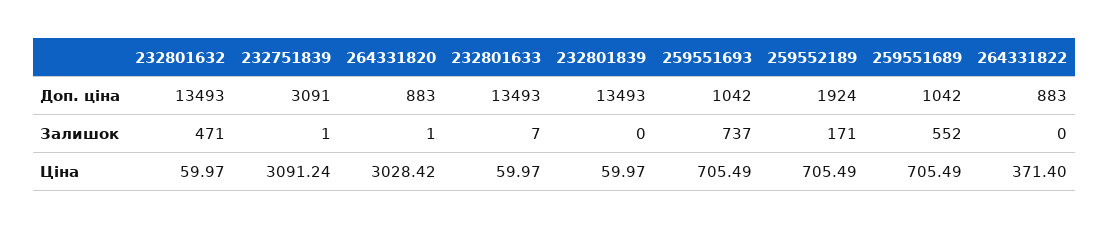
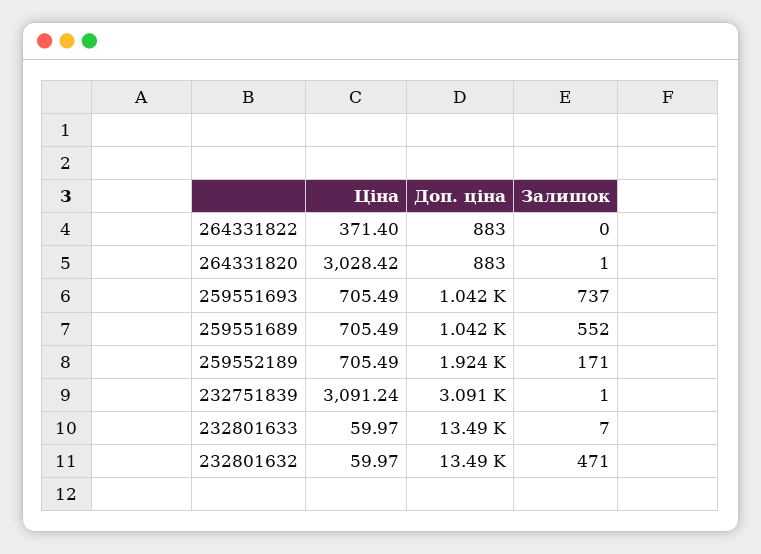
  {
    "232801632": {
      "Доп. ціна": 13493,
      "Залишок": 471,
      "Ціна": 59.97
    },
    "232751839": {
      "Доп. ціна": 3091,
      "Залишок": 1,
      "Ціна": 3091.24
    },
    "264331820": {
      "Доп. ціна": 883,
      "Залишок": 1,
      "Ціна": 3028.42
    },
    "232801633": {
      "Доп. ціна": 13493,
      "Залишок": 7,
      "Ціна": 59.97
    },
-   "232801839": {
-     "Доп. ціна": 13493,
-     "Залишок": 0,
-     "Ціна": 59.97
-   },
    "259551693": {
      "Доп. ціна": 1042,
      "Залишок": 737,
      "Ціна": 705.49
    },
    "259552189": {
      "Доп. ціна": 1924,
      "Залишок": 171,
      "Ціна": 705.49
    },
    "259551689": {
      "Доп. ціна": 1042,
      "Залишок": 552,
      "Ціна": 705.49
    },
    "264331822": {
      "Доп. ціна": 883,
      "Залишок": 0,
      "Ціна": 371.4
    }
  }

